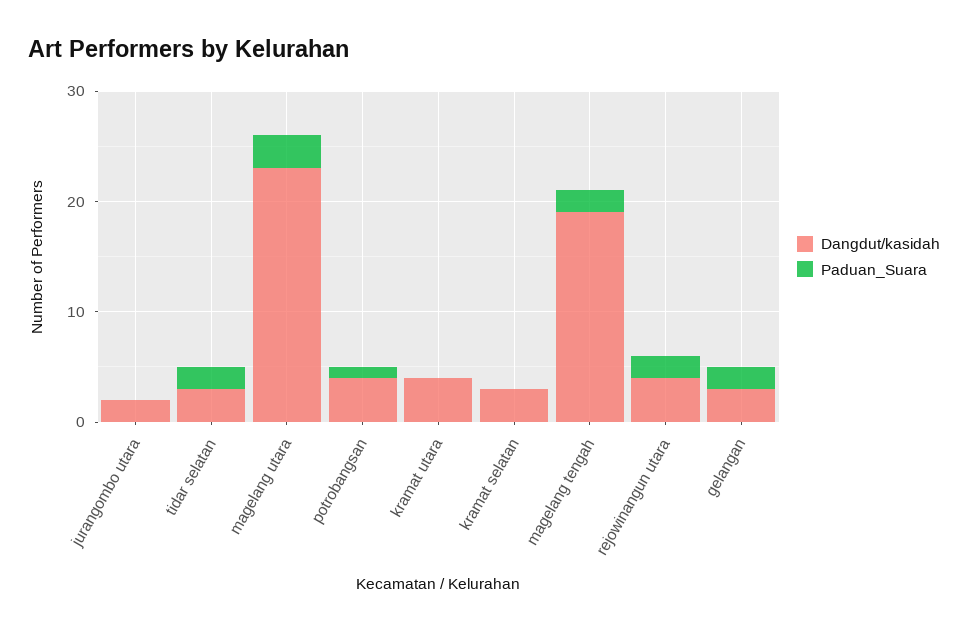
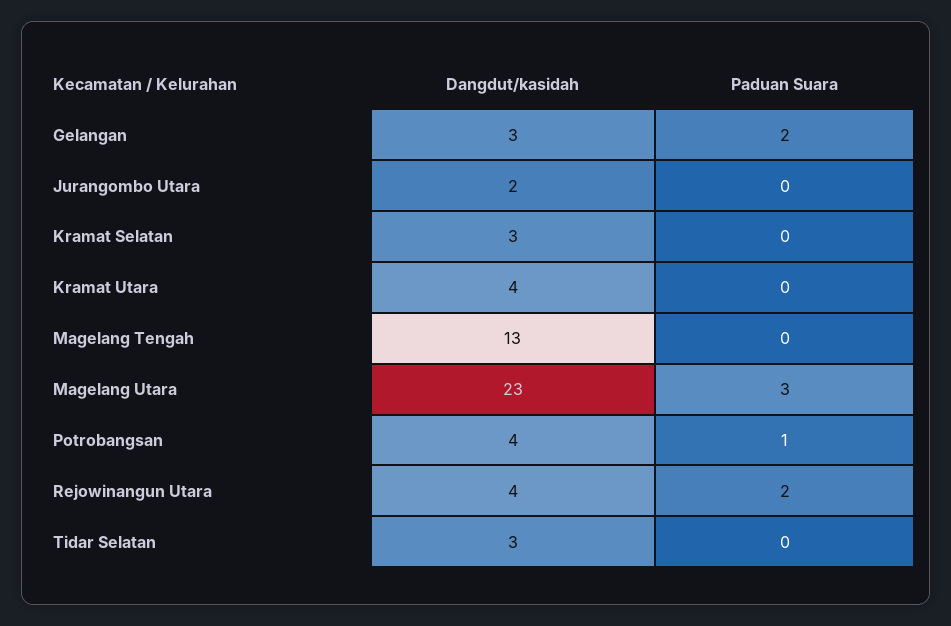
  {
    "Dangdut/kasidah": {
      "jurangombo utara": 2,
      "tidar selatan": 3,
      "magelang utara": 23,
      "potrobangsan": 4,
      "kramat utara": 4,
      "kramat selatan": 3,
-     "magelang tengah": 19,
+     "magelang tengah": 13,
      "rejowinangun utara": 4,
      "gelangan": 3
    },
    "Paduan_Suara": {
      "jurangombo utara": 0,
-     "tidar selatan": 2,
+     "tidar selatan": 0,
      "magelang utara": 3,
      "potrobangsan": 1,
      "kramat utara": 0,
      "kramat selatan": 0,
-     "magelang tengah": 2,
+     "magelang tengah": 0,
      "rejowinangun utara": 2,
      "gelangan": 2
    }
  }

